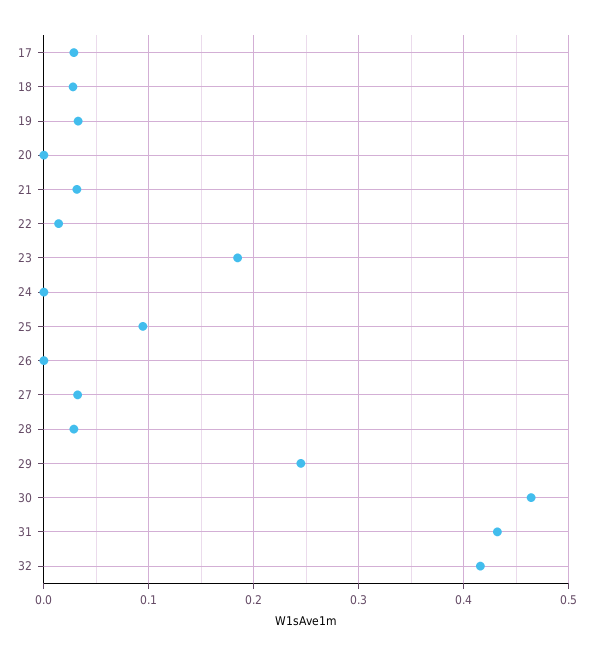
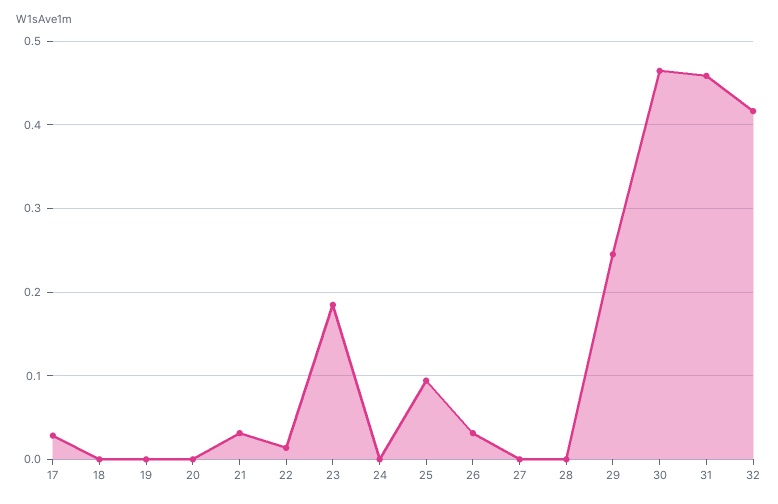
  {
    "17": 0.03,
-   "18": 0.03,
+   "18": 0,
-   "19": 0.03,
+   "19": 0,
    "20": 0,
    "21": 0.03,
    "22": 0.01,
    "23": 0.18,
    "24": 0,
    "25": 0.09,
-   "26": 0,
+   "26": 0.03,
-   "27": 0.03,
+   "27": 0,
-   "28": 0.03,
+   "28": 0,
    "29": 0.24,
    "30": 0.46,
-   "31": 0.43,
+   "31": 0.46,
    "32": 0.42
  }

